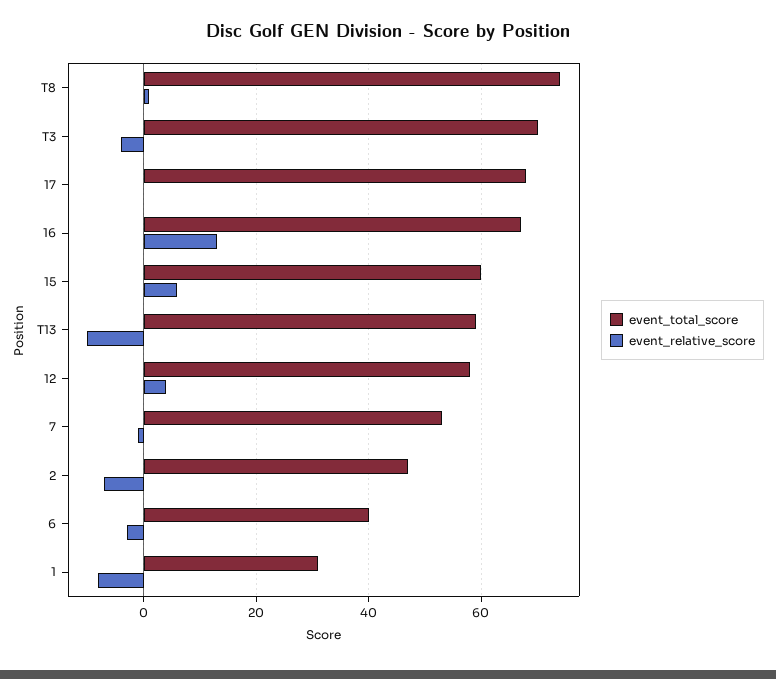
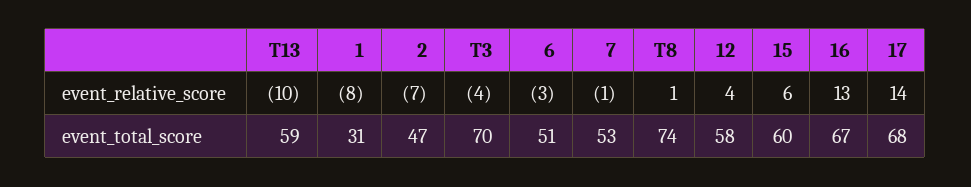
  {
    "event_total_score": {
      "T8": 74,
      "T3": 70,
      "17": 68,
      "16": 67,
      "15": 60,
      "T13": 59,
      "12": 58,
      "7": 53,
      "2": 47,
-     "6": 40,
+     "6": 51,
      "1": 31
    },
    "event_relative_score": {
      "T8": 1,
      "T3": -4,
-     "17": 0,
+     "17": 14,
      "16": 13,
      "15": 6,
      "T13": -10,
      "12": 4,
      "7": -1,
      "2": -7,
      "6": -3,
      "1": -8
    }
  }

